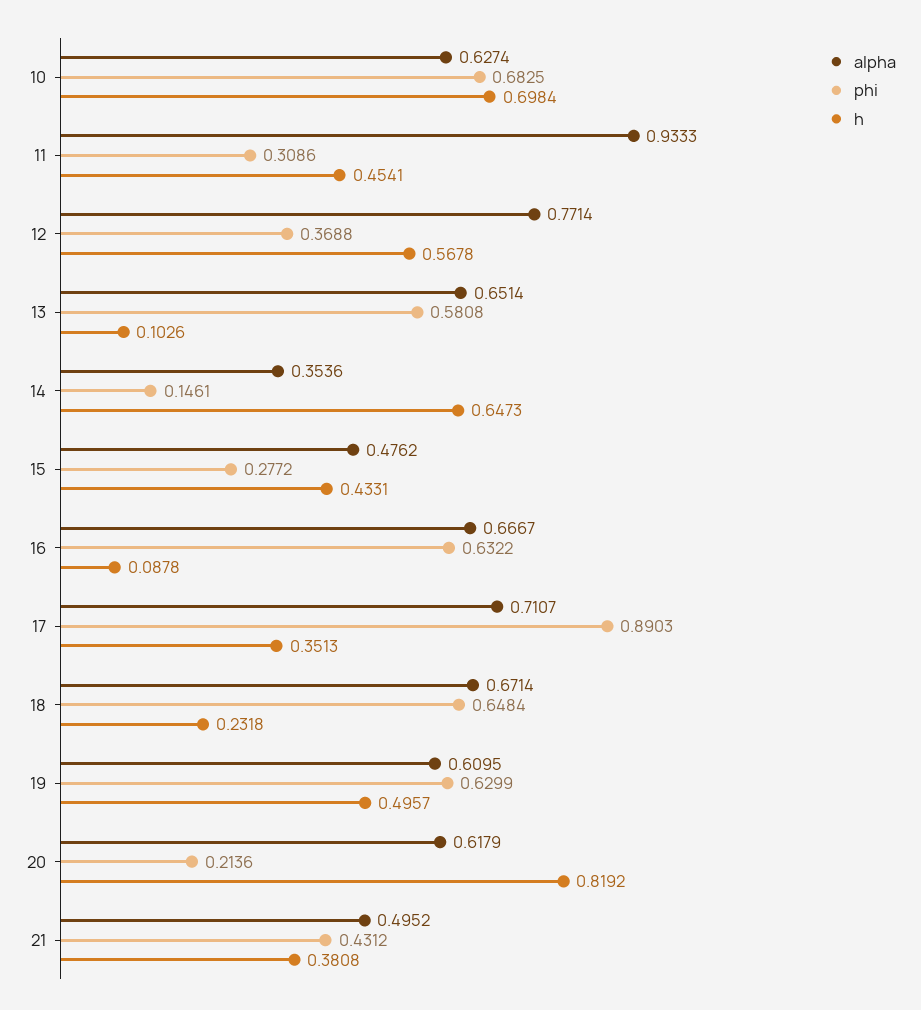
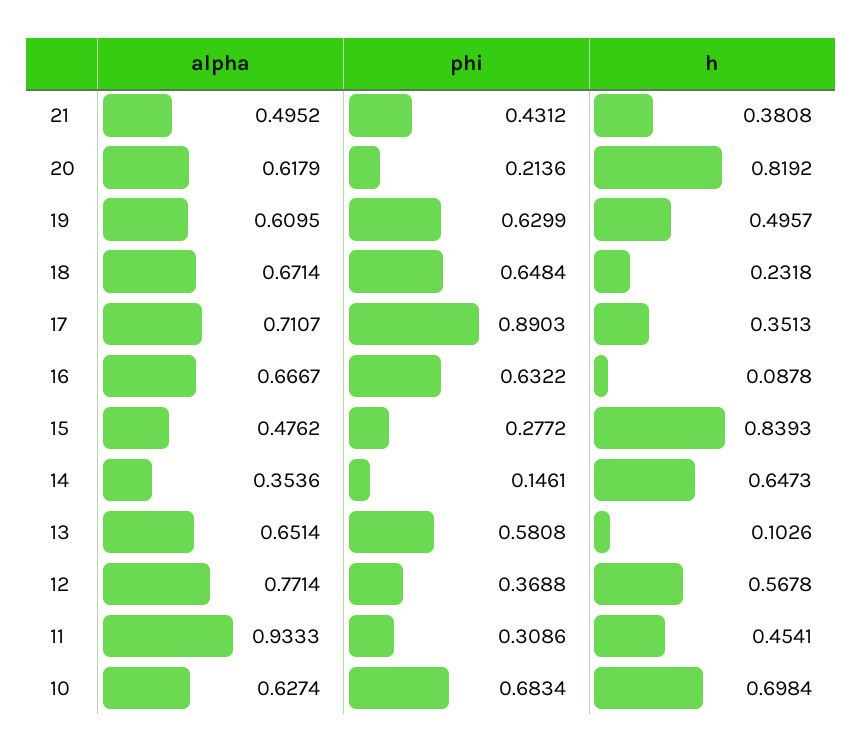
  {
    "alpha": {
      "10": 0.6274,
      "11": 0.9333,
      "12": 0.7714,
      "13": 0.6514,
      "14": 0.3536,
      "15": 0.4762,
      "16": 0.6667,
      "17": 0.7107,
      "18": 0.6714,
      "19": 0.6095,
      "20": 0.6179,
      "21": 0.4952
    },
    "phi": {
-     "10": 0.6825,
+     "10": 0.6834,
      "11": 0.3086,
      "12": 0.3688,
      "13": 0.5808,
      "14": 0.1461,
      "15": 0.2772,
      "16": 0.6322,
      "17": 0.8903,
      "18": 0.6484,
      "19": 0.6299,
      "20": 0.2136,
      "21": 0.4312
    },
    "h": {
      "10": 0.6984,
      "11": 0.4541,
      "12": 0.5678,
      "13": 0.1026,
      "14": 0.6473,
-     "15": 0.4331,
+     "15": 0.8393,
      "16": 0.0878,
      "17": 0.3513,
      "18": 0.2318,
      "19": 0.4957,
      "20": 0.8192,
      "21": 0.3808
    }
  }

